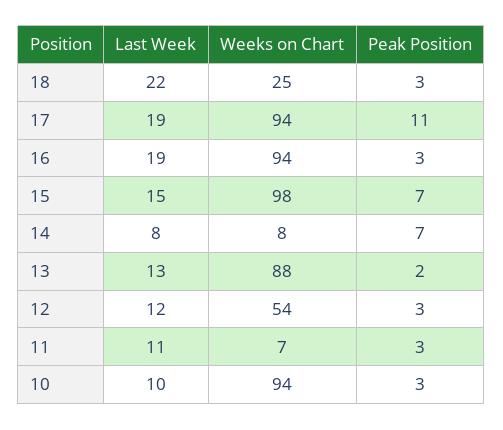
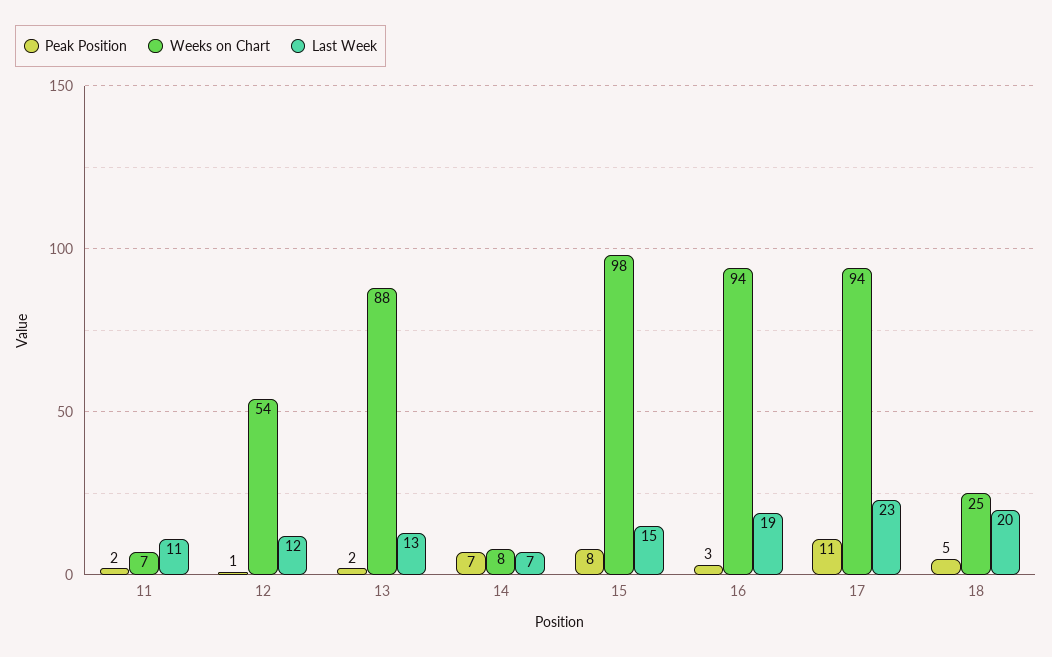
  {
    "Last Week": {
-     "18": 22,
+     "18": 20,
-     "17": 19,
+     "17": 23,
      "16": 19,
      "15": 15,
-     "14": 8,
+     "14": 7,
      "13": 13,
      "12": 12,
-     "11": 11,
+     "11": 11
-     "10": 10
    },
    "Weeks on Chart": {
      "18": 25,
      "17": 94,
      "16": 94,
      "15": 98,
      "14": 8,
      "13": 88,
      "12": 54,
-     "11": 7,
+     "11": 7
-     "10": 94
    },
    "Peak Position": {
-     "18": 3,
+     "18": 5,
      "17": 11,
      "16": 3,
-     "15": 7,
+     "15": 8,
      "14": 7,
      "13": 2,
-     "12": 3,
+     "12": 1,
-     "11": 3,
+     "11": 2
-     "10": 3
    }
  }

